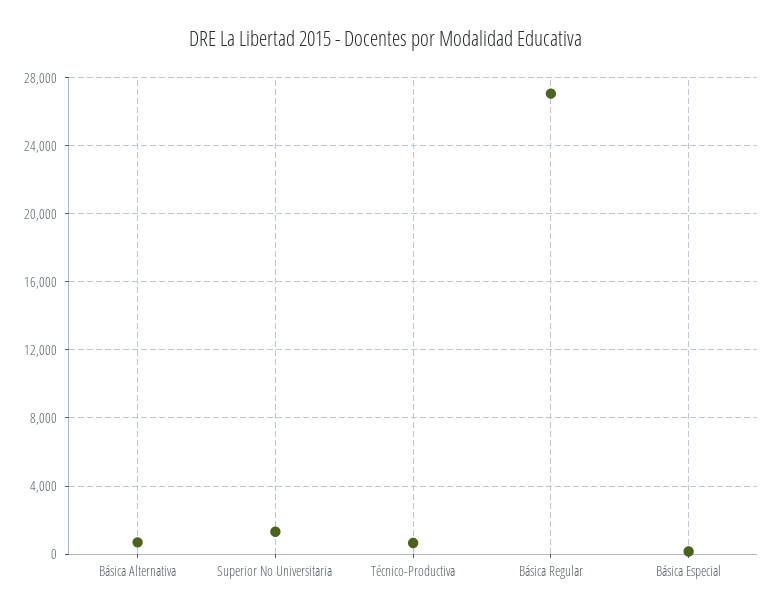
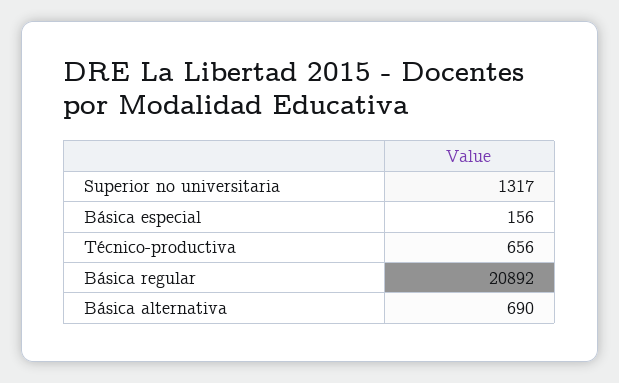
  {
    "Básica Alternativa": 690,
    "Superior No Universitaria": 1317,
    "Técnico-Productiva": 656,
-   "Básica Regular": 27000,
+   "Básica Regular": 20892,
    "Básica Especial": 156
  }

